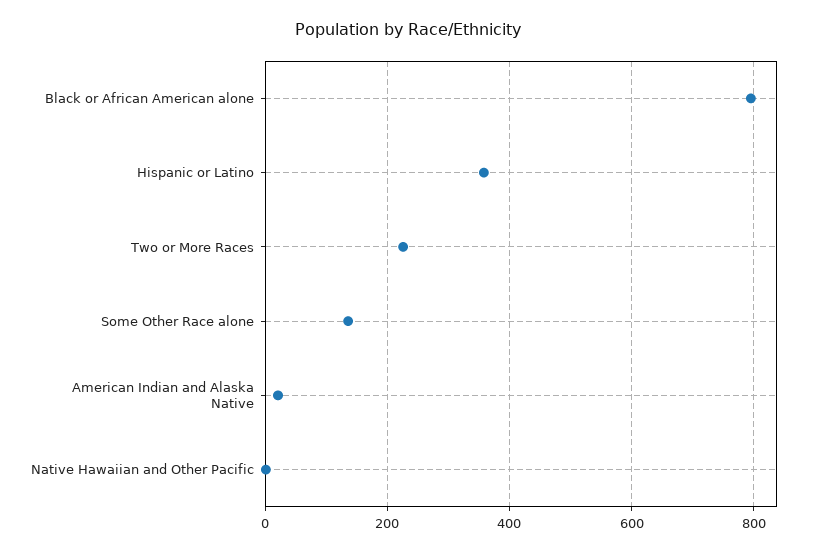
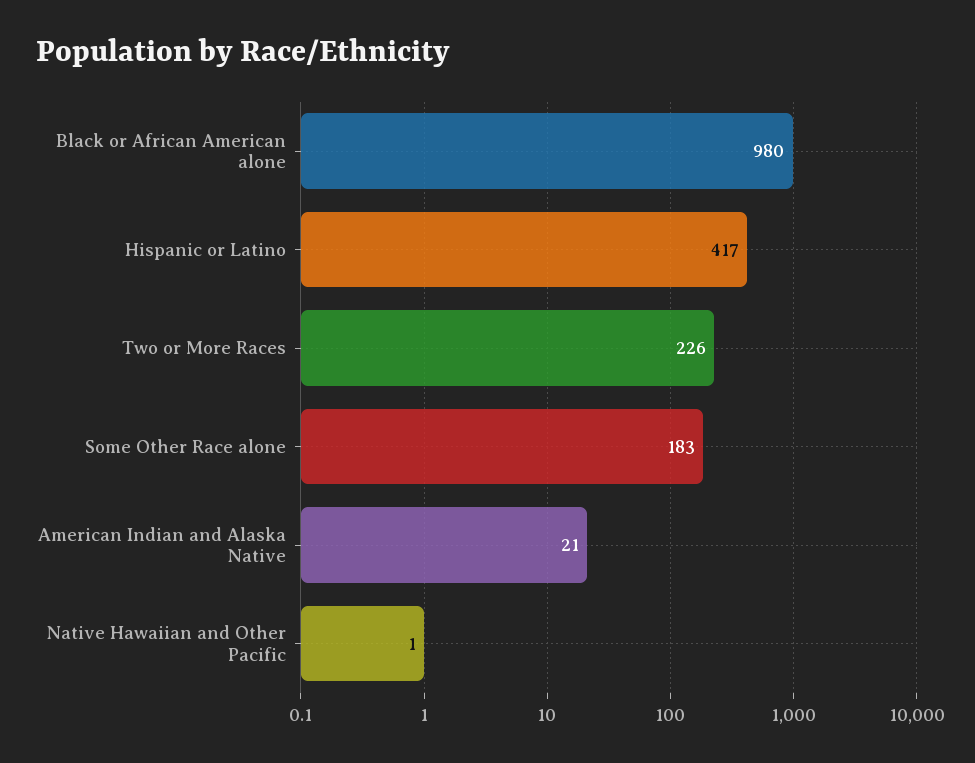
  {
-   "Black or African American alone": 800,
+   "Black or African American alone": 980,
-   "Hispanic or Latino": 360,
+   "Hispanic or Latino": 417,
    "Two or More Races": 226,
-   "Some Other Race alone": 140,
+   "Some Other Race alone": 183,
    "American Indian and Alaska Native": 21,
    "Native Hawaiian and Other Pacific": 1
  }

